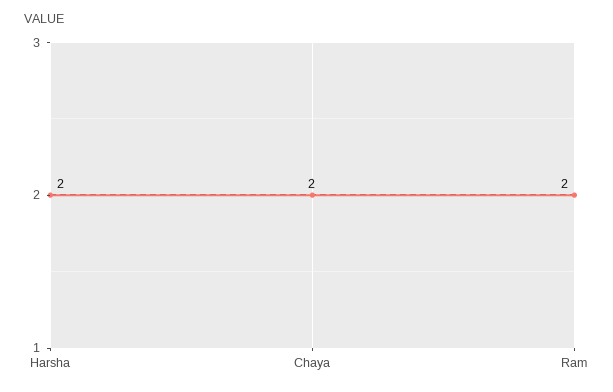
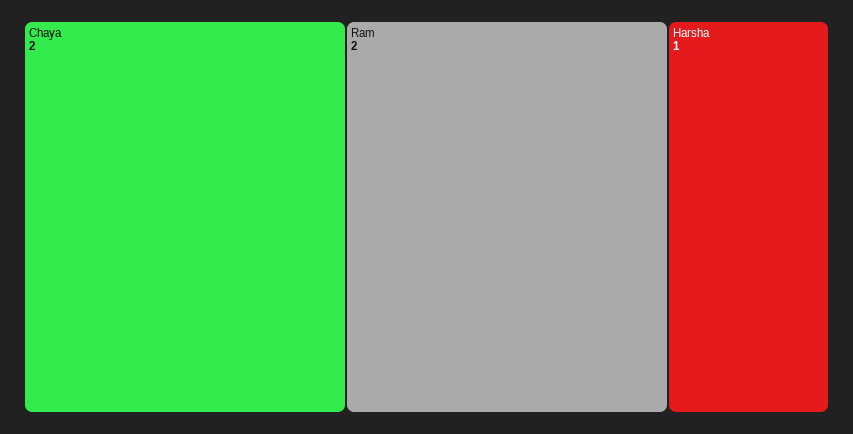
  {
-   "Harsha": 2,
+   "Harsha": 1,
    "Chaya": 2,
    "Ram": 2
  }

